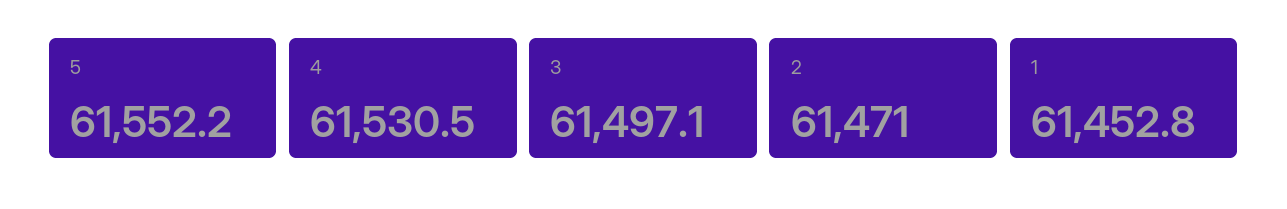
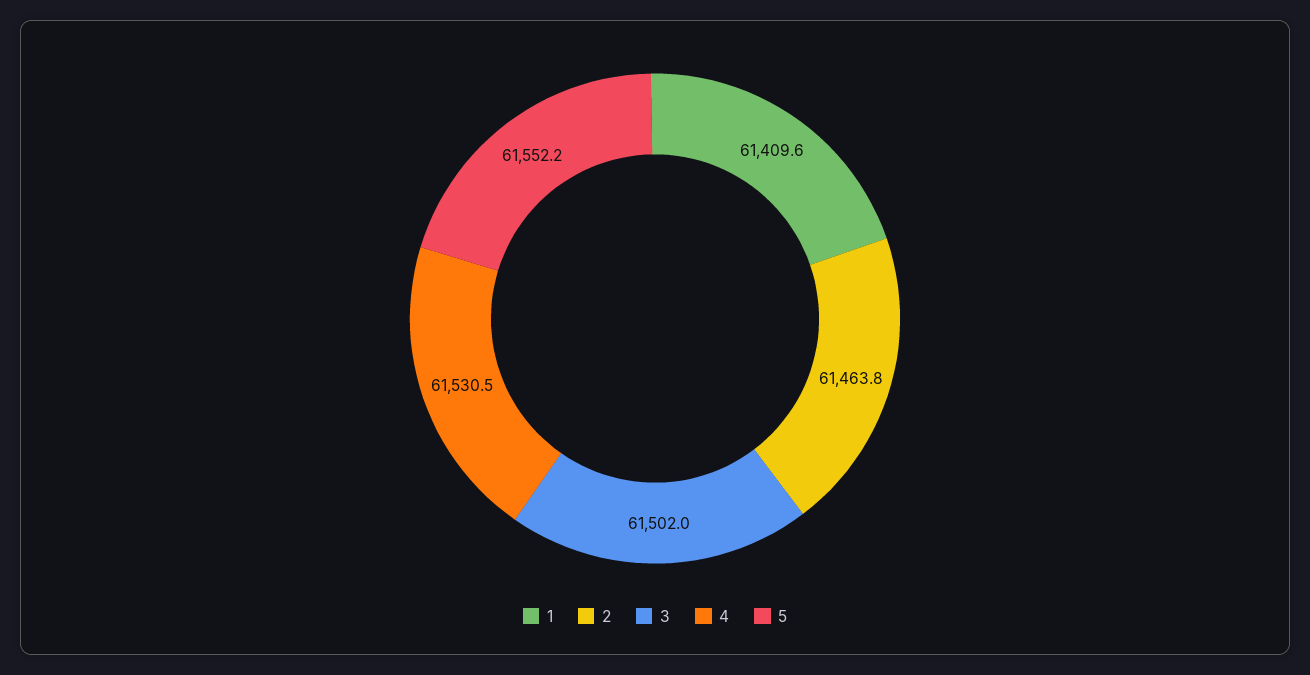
  {
    "5": 61552.2,
    "4": 61530.5,
-   "3": 61497.1,
+   "3": 61502,
-   "2": 61471,
+   "2": 61463.8,
-   "1": 61452.8
+   "1": 61409.6
  }

